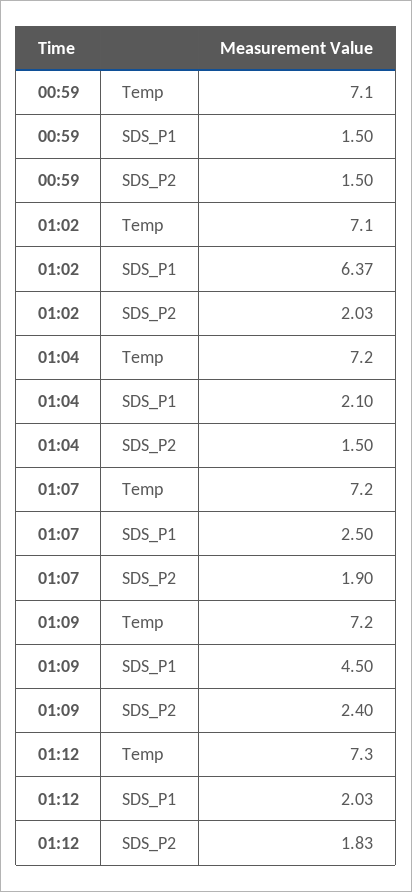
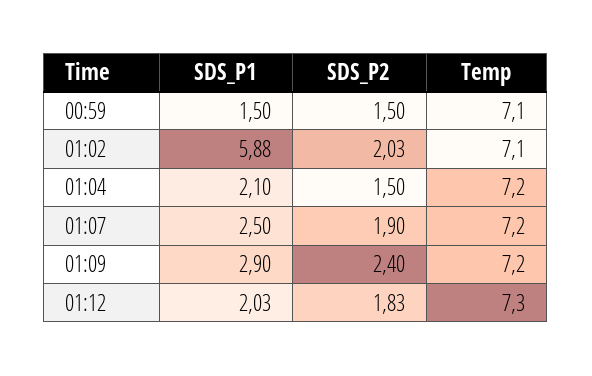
  {
    "00:59": {
      "Temp": 7.1,
      "SDS_P1": 1.5,
      "SDS_P2": 1.5
    },
    "01:02": {
      "Temp": 7.1,
-     "SDS_P1": 6.37,
+     "SDS_P1": 5.88,
      "SDS_P2": 2.03
    },
    "01:04": {
      "Temp": 7.2,
      "SDS_P1": 2.1,
      "SDS_P2": 1.5
    },
    "01:07": {
      "Temp": 7.2,
      "SDS_P1": 2.5,
      "SDS_P2": 1.9
    },
    "01:09": {
      "Temp": 7.2,
-     "SDS_P1": 4.5,
+     "SDS_P1": 2.9,
      "SDS_P2": 2.4
    },
    "01:12": {
      "Temp": 7.3,
      "SDS_P1": 2.03,
      "SDS_P2": 1.83
    }
  }

